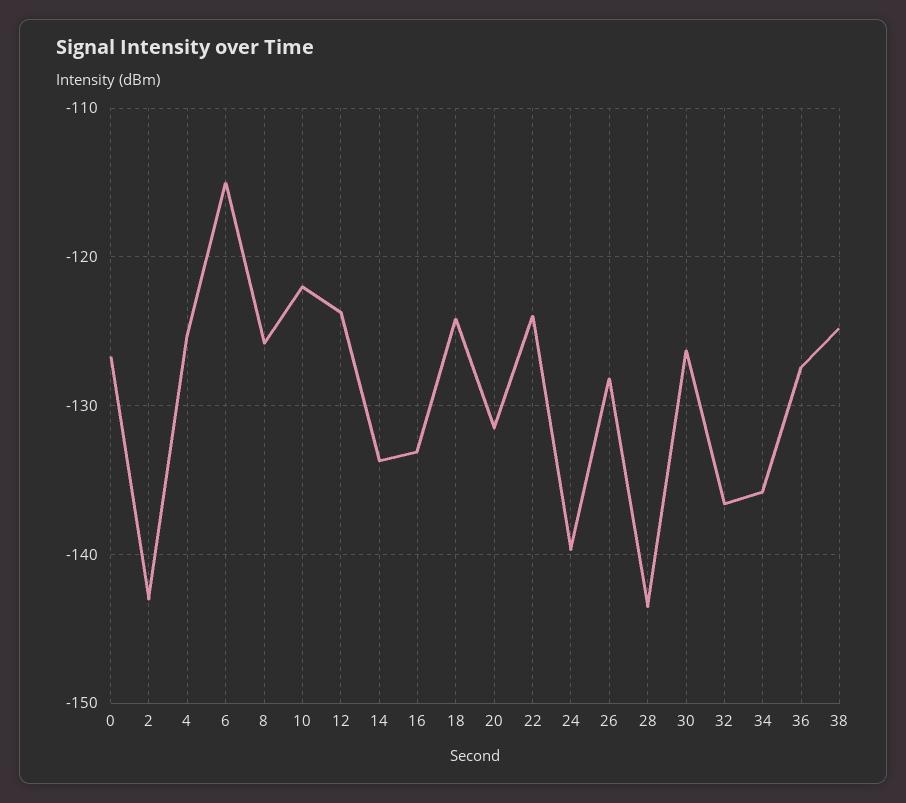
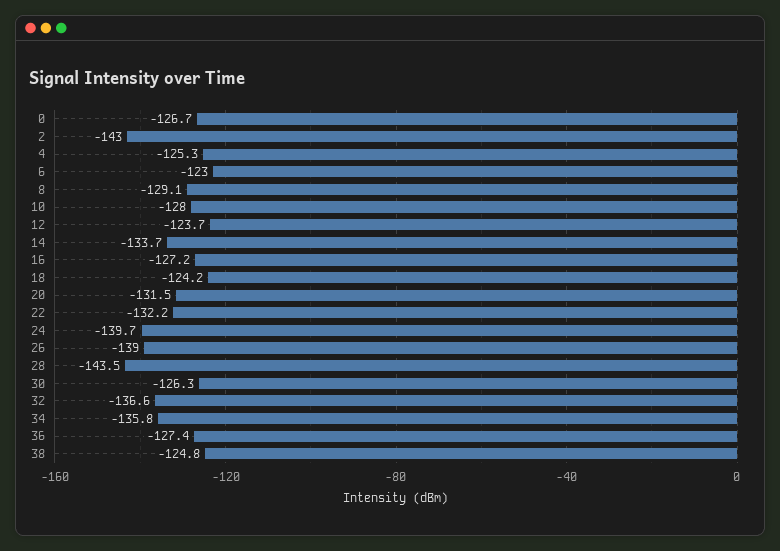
  {
    "0": -126.7,
    "2": -143,
    "4": -125.3,
-   "6": -115,
+   "6": -123,
-   "8": -126,
+   "8": -129.1,
-   "10": -122,
+   "10": -128,
    "12": -123.7,
    "14": -133.7,
-   "16": -133,
+   "16": -127.2,
    "18": -124.2,
    "20": -131.5,
-   "22": -124,
+   "22": -132.2,
    "24": -139.7,
-   "26": -128,
+   "26": -139,
    "28": -143.5,
    "30": -126.3,
    "32": -136.6,
    "34": -135.8,
    "36": -127.4,
    "38": -124.8
  }

